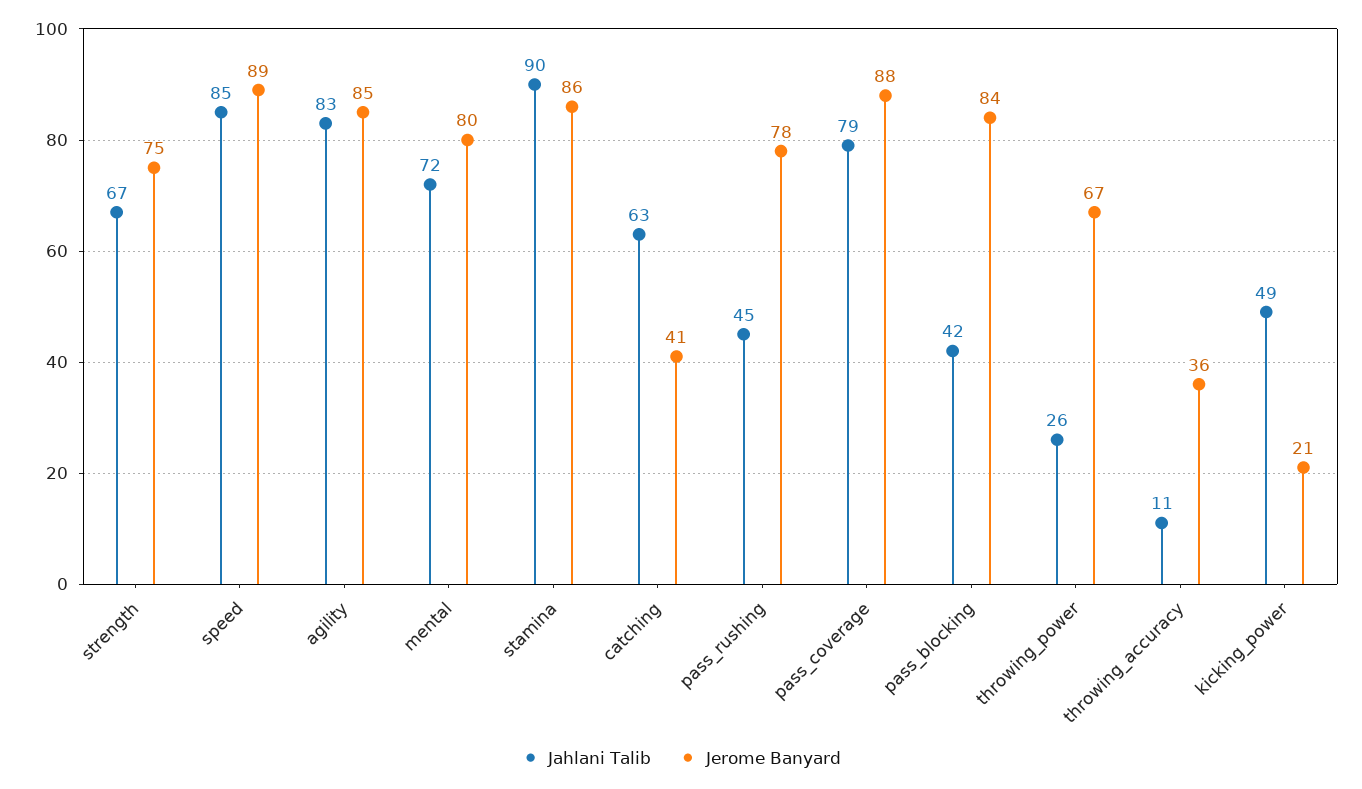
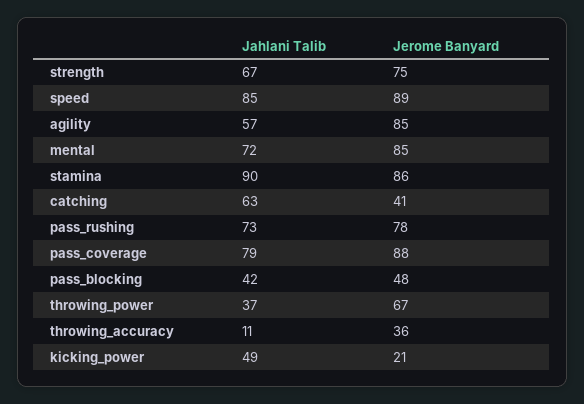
  {
    "Jahlani Talib": {
      "strength": 67,
      "speed": 85,
-     "agility": 83,
+     "agility": 57,
      "mental": 72,
      "stamina": 90,
      "catching": 63,
-     "pass_rushing": 45,
+     "pass_rushing": 73,
      "pass_coverage": 79,
      "pass_blocking": 42,
-     "throwing_power": 26,
+     "throwing_power": 37,
      "throwing_accuracy": 11,
      "kicking_power": 49
    },
    "Jerome Banyard": {
      "strength": 75,
      "speed": 89,
      "agility": 85,
-     "mental": 80,
+     "mental": 85,
      "stamina": 86,
      "catching": 41,
      "pass_rushing": 78,
      "pass_coverage": 88,
-     "pass_blocking": 84,
+     "pass_blocking": 48,
      "throwing_power": 67,
      "throwing_accuracy": 36,
      "kicking_power": 21
    }
  }

